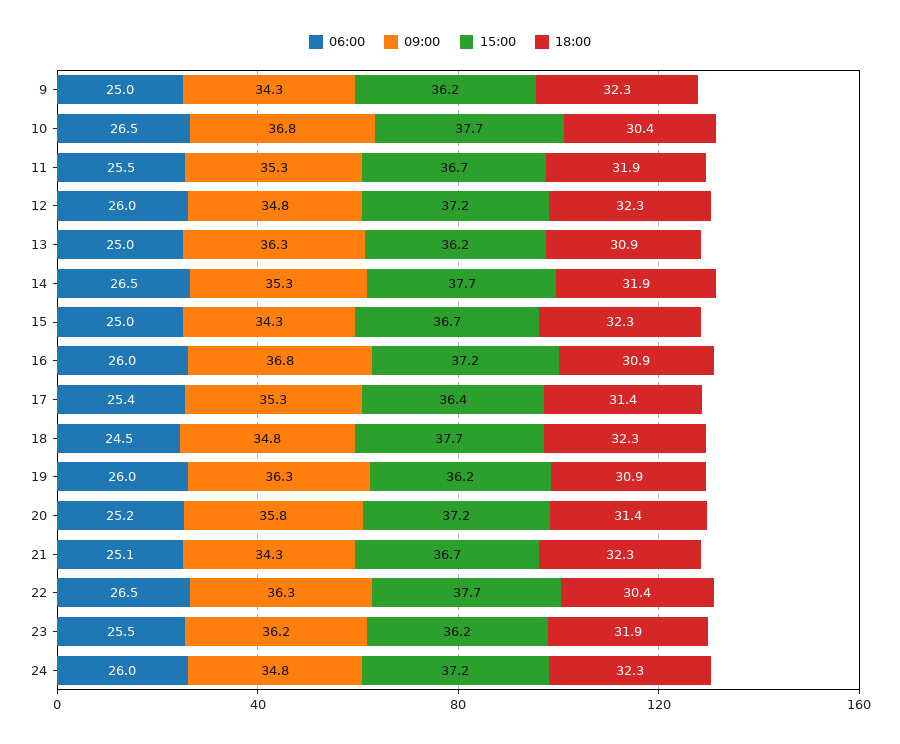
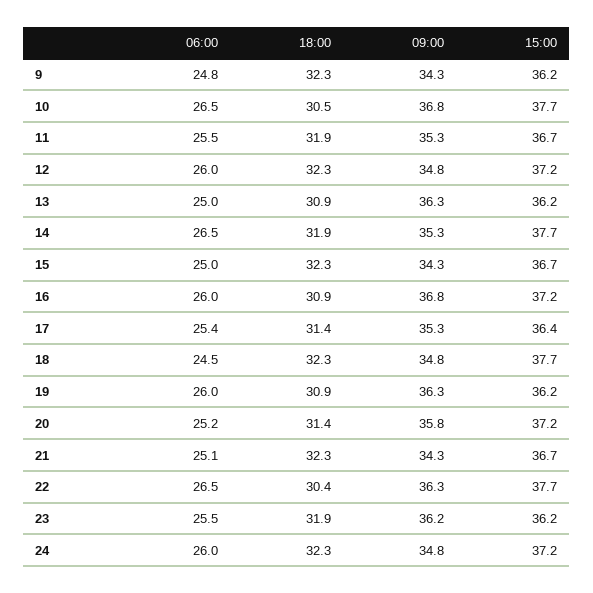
  {
    "06:00": {
-     "9": 25,
+     "9": 24.8,
      "10": 26.5,
      "11": 25.5,
      "12": 26,
      "13": 25,
      "14": 26.5,
      "15": 25,
      "16": 26,
      "17": 25.4,
      "18": 24.5,
      "19": 26,
      "20": 25.2,
      "21": 25.1,
      "22": 26.5,
      "23": 25.5,
      "24": 26
    },
    "09:00": {
      "9": 34.3,
      "10": 36.8,
      "11": 35.3,
      "12": 34.8,
      "13": 36.3,
      "14": 35.3,
      "15": 34.3,
      "16": 36.8,
      "17": 35.3,
      "18": 34.8,
      "19": 36.3,
      "20": 35.8,
      "21": 34.3,
      "22": 36.3,
      "23": 36.2,
      "24": 34.8
    },
    "15:00": {
      "9": 36.2,
      "10": 37.7,
      "11": 36.7,
      "12": 37.2,
      "13": 36.2,
      "14": 37.7,
      "15": 36.7,
      "16": 37.2,
      "17": 36.4,
      "18": 37.7,
      "19": 36.2,
      "20": 37.2,
      "21": 36.7,
      "22": 37.7,
      "23": 36.2,
      "24": 37.2
    },
    "18:00": {
      "9": 32.3,
-     "10": 30.4,
+     "10": 30.5,
      "11": 31.9,
      "12": 32.3,
      "13": 30.9,
      "14": 31.9,
      "15": 32.3,
      "16": 30.9,
      "17": 31.4,
      "18": 32.3,
      "19": 30.9,
      "20": 31.4,
      "21": 32.3,
      "22": 30.4,
      "23": 31.9,
      "24": 32.3
    }
  }

